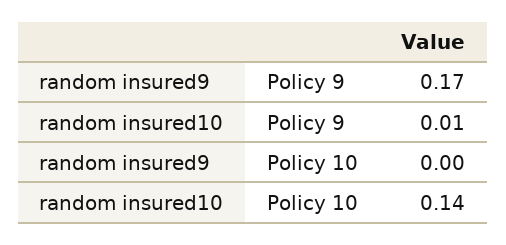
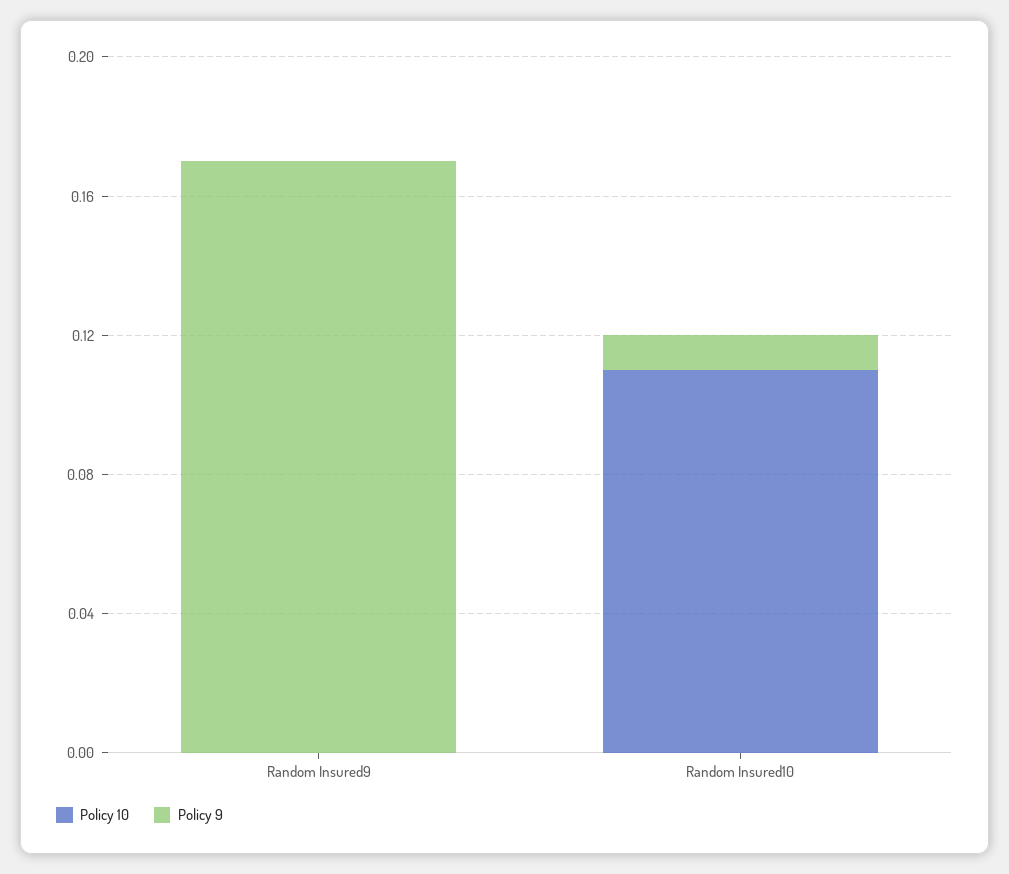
  {
    "Policy 9": {
      "random insured9": 0.17,
      "random insured10": 0.01
    },
    "Policy 10": {
      "random insured9": 0,
-     "random insured10": 0.14
+     "random insured10": 0.11
    }
  }

